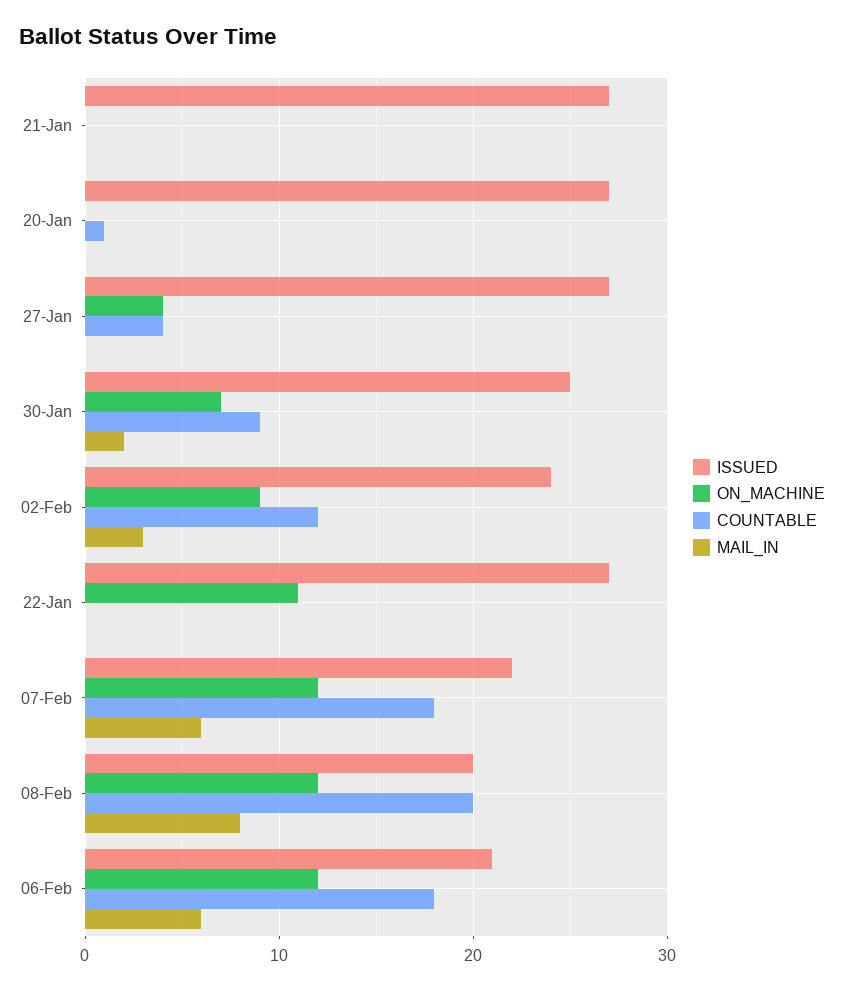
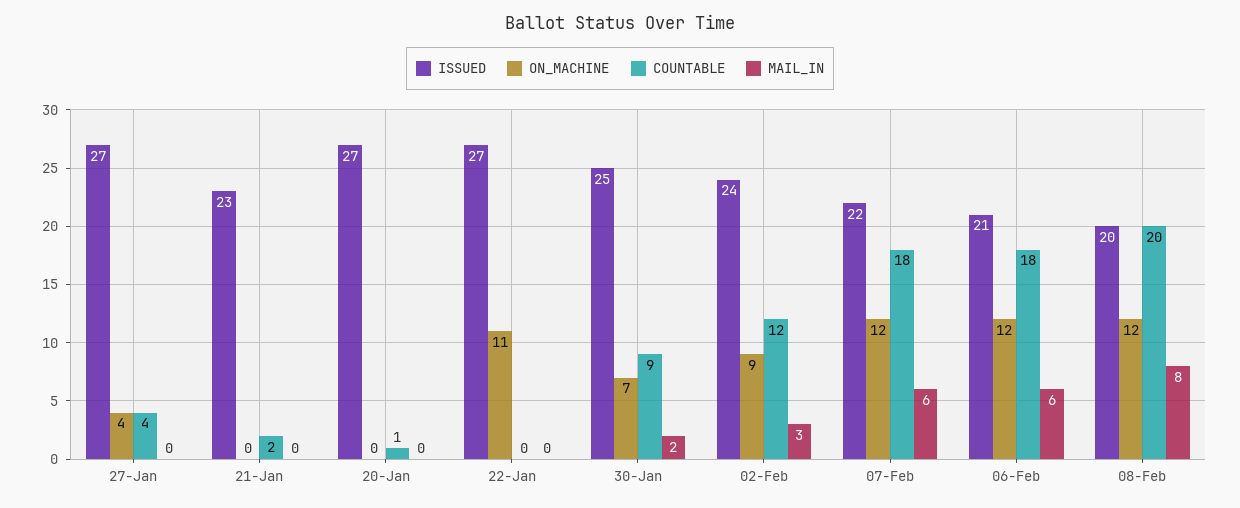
  {
    "ISSUED": {
-     "21-Jan": 27,
+     "21-Jan": 23,
      "20-Jan": 27,
      "27-Jan": 27,
      "30-Jan": 25,
      "02-Feb": 24,
      "22-Jan": 27,
      "07-Feb": 22,
      "08-Feb": 20,
      "06-Feb": 21
    },
    "ON_MACHINE": {
      "21-Jan": 0,
      "20-Jan": 0,
      "27-Jan": 4,
      "30-Jan": 7,
      "02-Feb": 9,
      "22-Jan": 11,
      "07-Feb": 12,
      "08-Feb": 12,
      "06-Feb": 12
    },
    "COUNTABLE": {
-     "21-Jan": 0,
+     "21-Jan": 2,
      "20-Jan": 1,
      "27-Jan": 4,
      "30-Jan": 9,
      "02-Feb": 12,
      "22-Jan": 0,
      "07-Feb": 18,
      "08-Feb": 20,
      "06-Feb": 18
    },
    "MAIL_IN": {
      "21-Jan": 0,
      "20-Jan": 0,
      "27-Jan": 0,
      "30-Jan": 2,
      "02-Feb": 3,
      "22-Jan": 0,
      "07-Feb": 6,
      "08-Feb": 8,
      "06-Feb": 6
    }
  }

